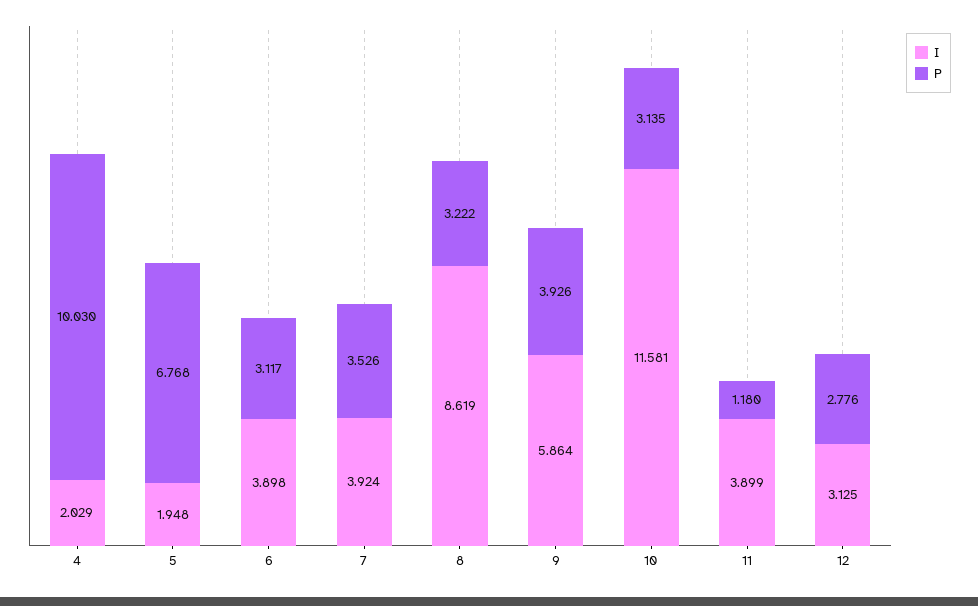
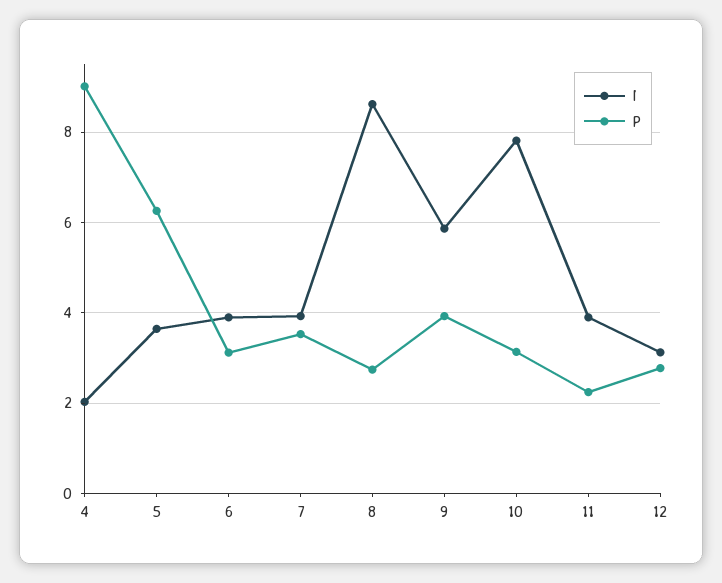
  {
    "I": {
      "4": 2.029,
-     "5": 1.948,
+     "5": 3.6,
      "6": 3.898,
      "7": 3.924,
      "8": 8.619,
      "9": 5.864,
-     "10": 11.581,
+     "10": 7.8,
      "11": 3.899,
      "12": 3.125
    },
    "P": {
-     "4": 10.03,
+     "4": 9,
-     "5": 6.768,
+     "5": 6.2,
      "6": 3.117,
      "7": 3.526,
-     "8": 3.222,
+     "8": 2.8,
      "9": 3.926,
      "10": 3.135,
-     "11": 1.18,
+     "11": 2.2,
      "12": 2.776
    }
  }

